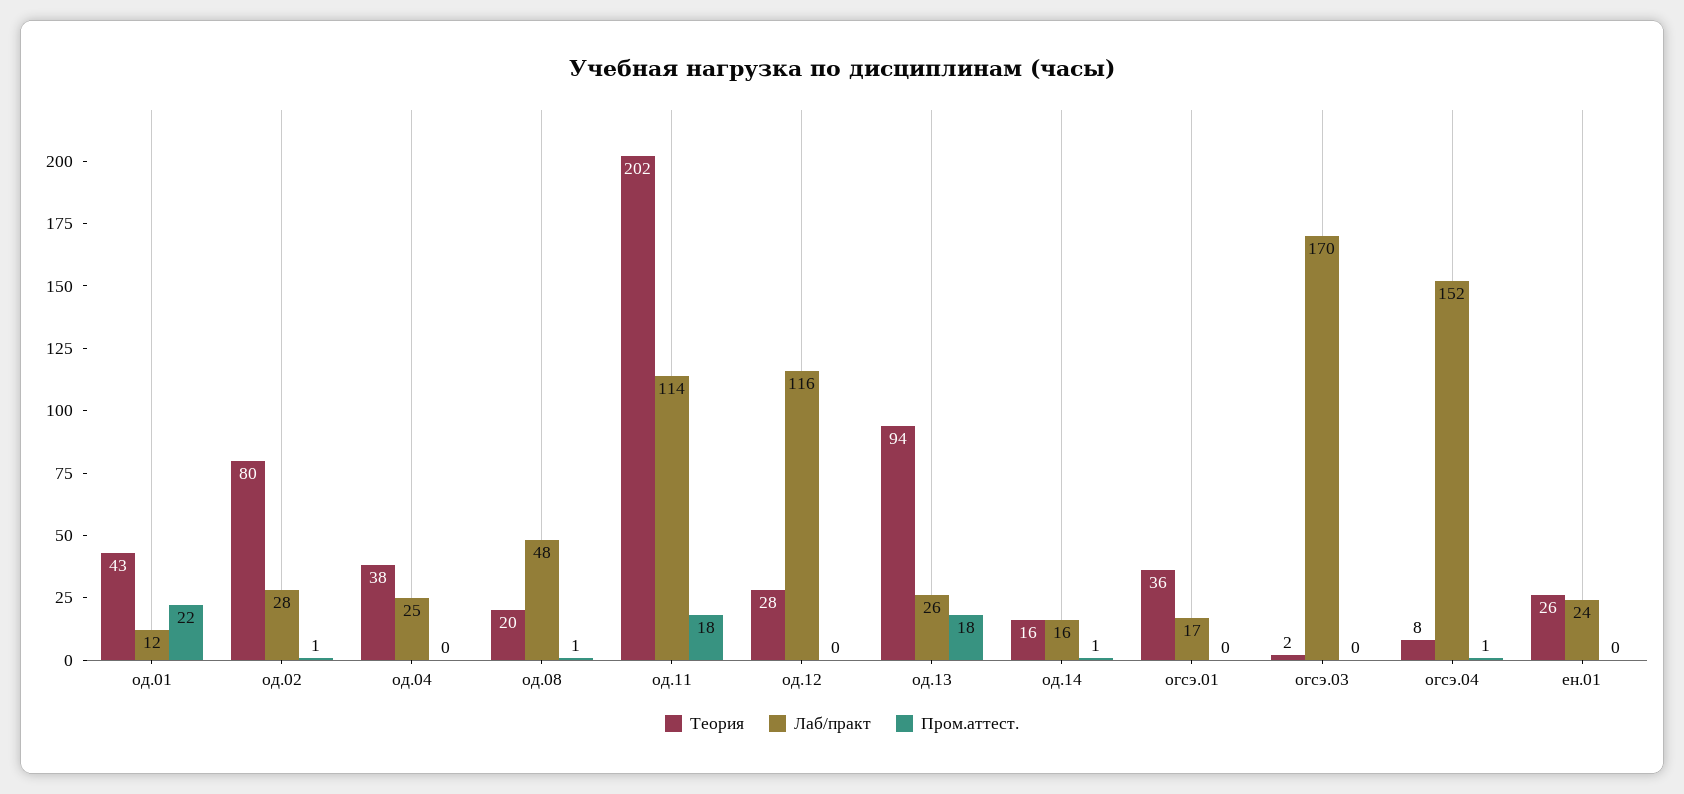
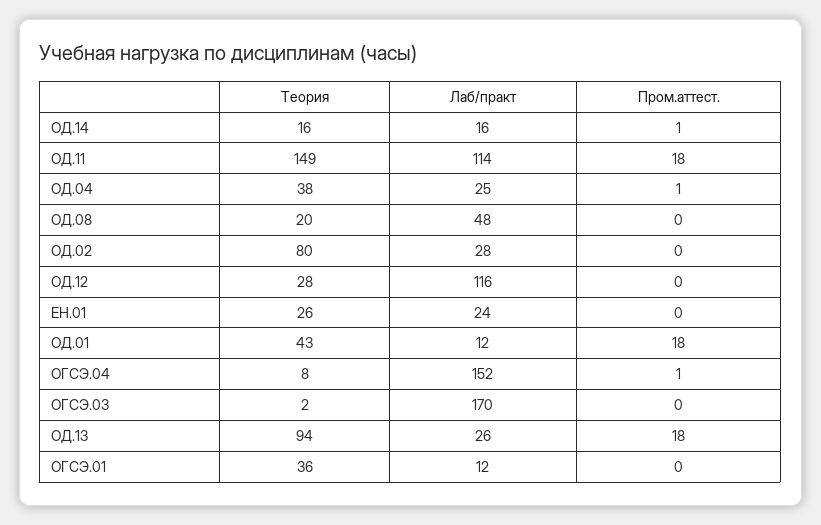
  {
    "Теория": {
      "од.01": 43,
      "од.02": 80,
      "од.04": 38,
      "од.08": 20,
-     "од.11": 202,
+     "од.11": 149,
      "од.12": 28,
      "од.13": 94,
      "од.14": 16,
      "огсэ.01": 36,
      "огсэ.03": 2,
      "огсэ.04": 8,
      "ен.01": 26
    },
    "Лаб/практ": {
      "од.01": 12,
      "од.02": 28,
      "од.04": 25,
      "од.08": 48,
      "од.11": 114,
      "од.12": 116,
      "од.13": 26,
      "од.14": 16,
-     "огсэ.01": 17,
+     "огсэ.01": 12,
      "огсэ.03": 170,
      "огсэ.04": 152,
      "ен.01": 24
    },
    "Пром.аттест.": {
-     "од.01": 22,
+     "од.01": 18,
-     "од.02": 1,
+     "од.02": 0,
-     "од.04": 0,
+     "од.04": 1,
-     "од.08": 1,
+     "од.08": 0,
      "од.11": 18,
      "од.12": 0,
      "од.13": 18,
      "од.14": 1,
      "огсэ.01": 0,
      "огсэ.03": 0,
      "огсэ.04": 1,
      "ен.01": 0
    }
  }

